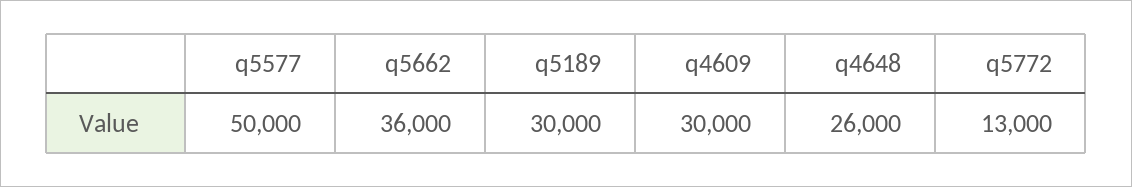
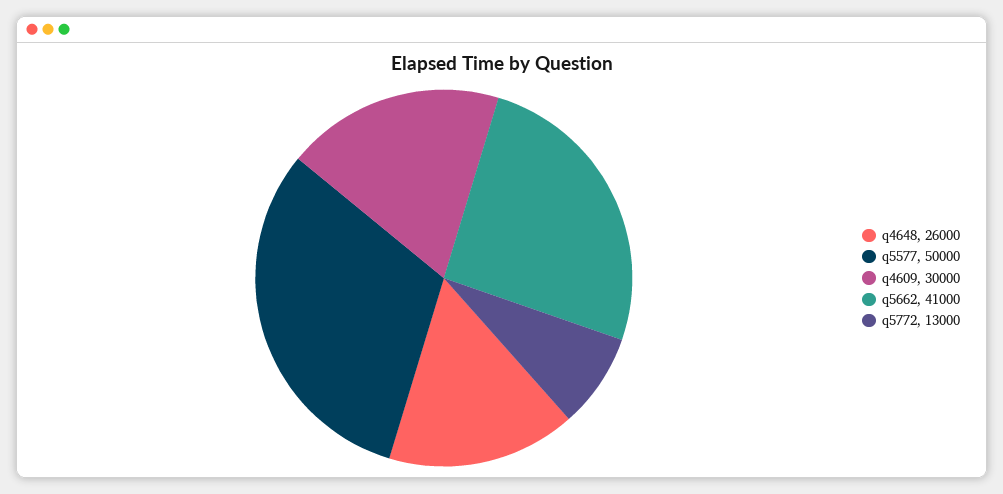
  {
    "q5577": 50000,
-   "q5662": 36000,
+   "q5662": 41000,
-   "q5189": 30000,
    "q4609": 30000,
    "q4648": 26000,
    "q5772": 13000
  }

